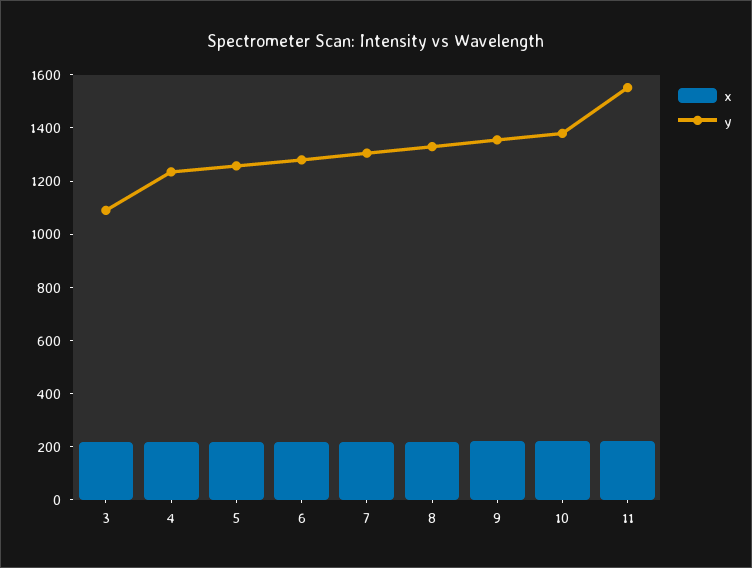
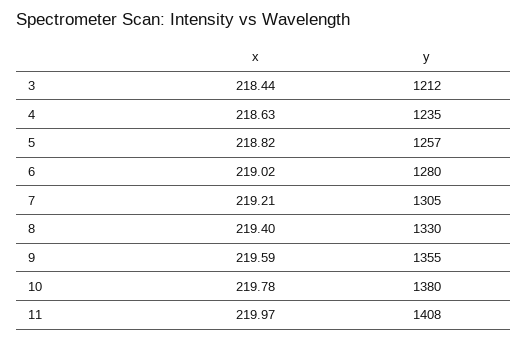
  {
    "x": {
      "3": 218.44,
      "4": 218.63,
      "5": 218.82,
      "6": 219.02,
      "7": 219.21,
      "8": 219.4,
      "9": 219.59,
      "10": 219.78,
      "11": 219.97
    },
    "y": {
-     "3": 1100,
+     "3": 1212,
      "4": 1235,
      "5": 1257,
      "6": 1280,
      "7": 1305,
      "8": 1330,
      "9": 1355,
      "10": 1380,
-     "11": 1550
+     "11": 1408
    }
  }

